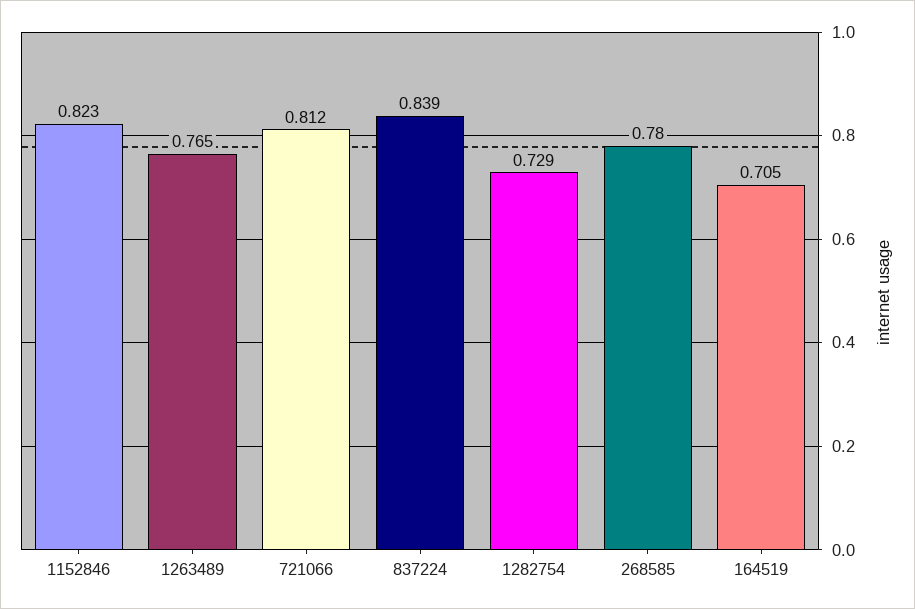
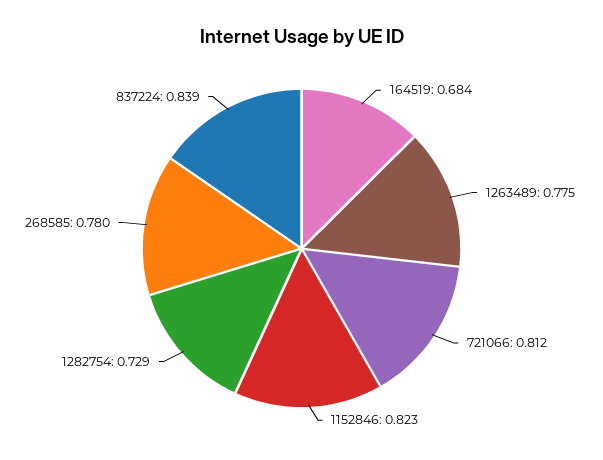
  {
    "1152846": 0.823,
-   "1263489": 0.765,
+   "1263489": 0.775,
    "721066": 0.812,
    "837224": 0.839,
    "1282754": 0.729,
    "268585": 0.78,
-   "164519": 0.705
+   "164519": 0.684
  }

